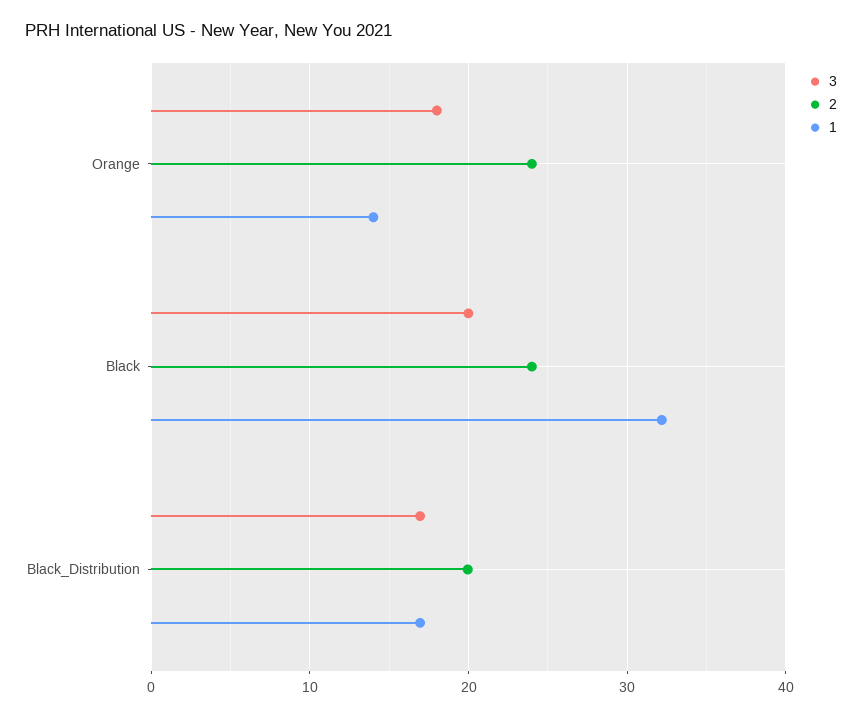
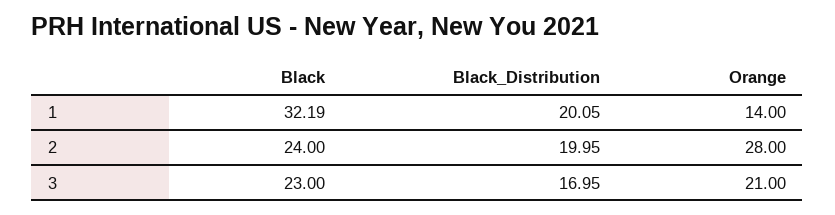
  {
    "3": {
-     "Orange": 18,
+     "Orange": 21,
-     "Black": 20,
+     "Black": 23,
      "Black_Distribution": 16.95
    },
    "2": {
-     "Orange": 24,
+     "Orange": 28,
      "Black": 24,
      "Black_Distribution": 19.95
    },
    "1": {
      "Orange": 14,
      "Black": 32.19,
-     "Black_Distribution": 17
+     "Black_Distribution": 20.05
    }
  }

